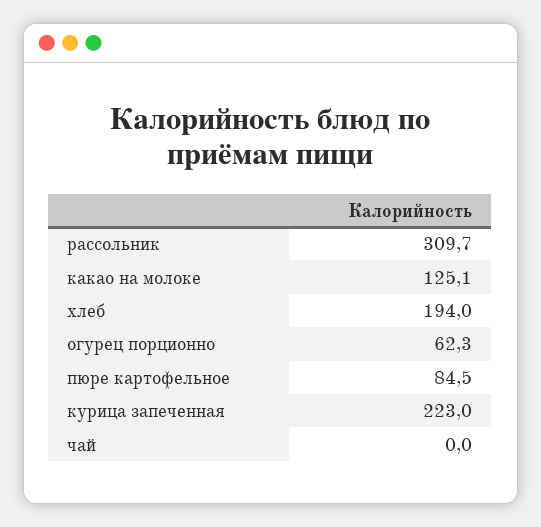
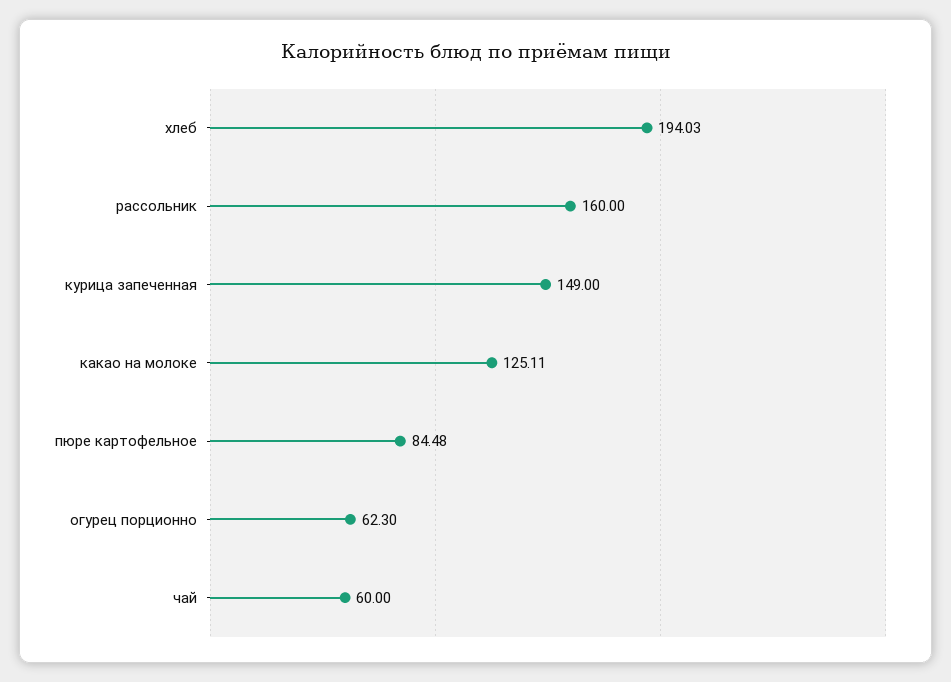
  {
-   "рассольник": 309.7,
+   "рассольник": 160,
    "какао на молоке": 125.11,
    "хлеб": 194.03,
    "огурец порционно": 62.3,
    "пюре картофельное": 84.48,
-   "курица запеченная": 223,
+   "курица запеченная": 149,
-   "чай": 0
+   "чай": 60
  }

